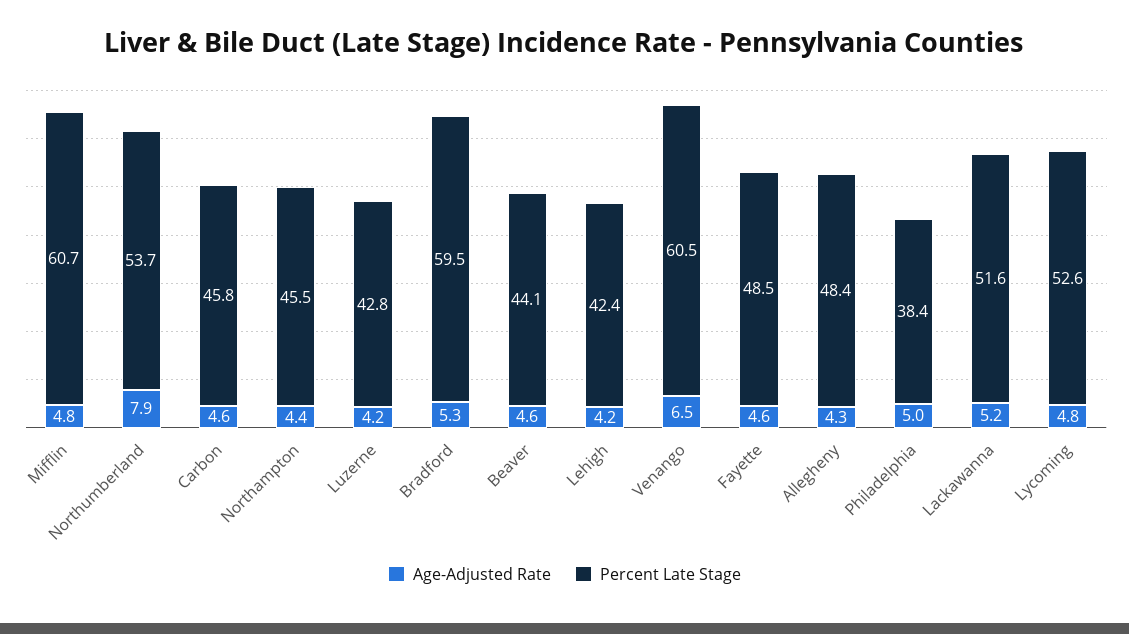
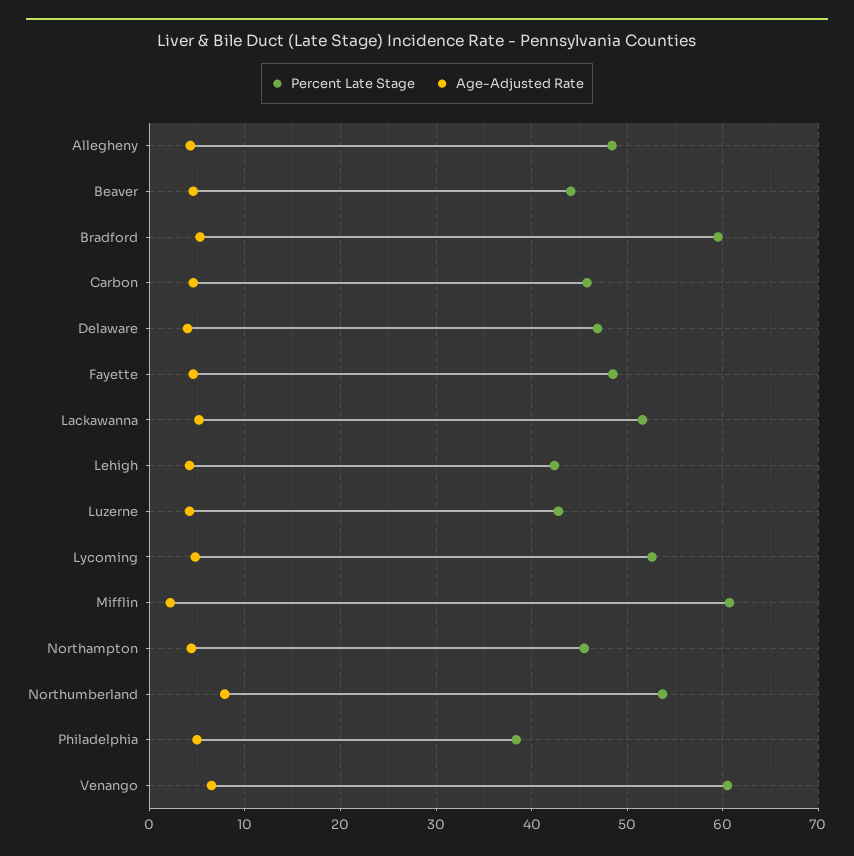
  {
    "Age-Adjusted Rate": {
-     "Mifflin": 4.8,
+     "Mifflin": 2,
      "Northumberland": 7.9,
      "Carbon": 4.6,
      "Northampton": 4.4,
      "Luzerne": 4.2,
      "Bradford": 5.3,
      "Beaver": 4.6,
      "Lehigh": 4.2,
      "Venango": 6.5,
      "Fayette": 4.6,
      "Allegheny": 4.3,
      "Philadelphia": 5,
      "Lackawanna": 5.2,
-     "Lycoming": 4.8
+     "Lycoming": 4.8,
+     "Delaware": 4
    },
    "Percent Late Stage": {
      "Mifflin": 60.7,
      "Northumberland": 53.7,
      "Carbon": 45.8,
      "Northampton": 45.5,
      "Luzerne": 42.8,
      "Bradford": 59.5,
      "Beaver": 44.1,
      "Lehigh": 42.4,
      "Venango": 60.5,
      "Fayette": 48.5,
      "Allegheny": 48.4,
      "Philadelphia": 38.4,
      "Lackawanna": 51.6,
-     "Lycoming": 52.6
+     "Lycoming": 52.6,
+     "Delaware": 47
    }
  }

